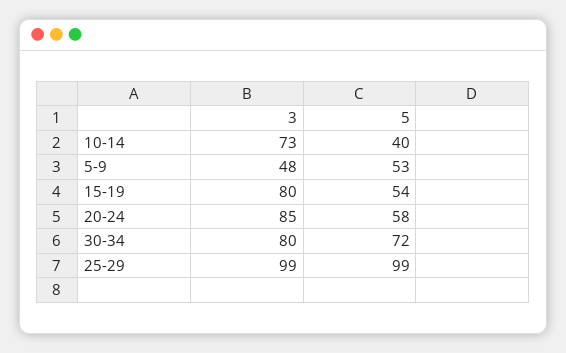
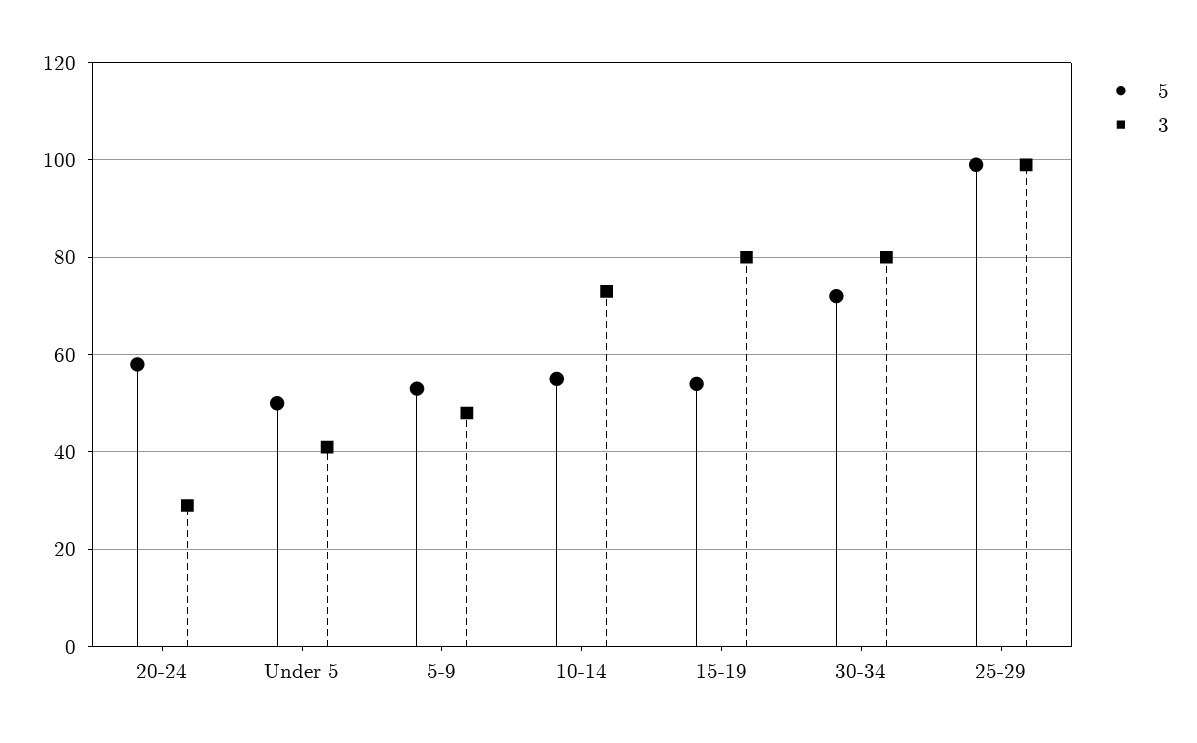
  {
    "3": {
      "10-14": 73,
      "5-9": 48,
      "15-19": 80,
-     "20-24": 85,
+     "20-24": 30,
      "30-34": 80,
-     "25-29": 99
+     "25-29": 99,
+     "Under 5": 40
    },
    "5": {
-     "10-14": 40,
+     "10-14": 55,
      "5-9": 53,
      "15-19": 54,
      "20-24": 58,
      "30-34": 72,
-     "25-29": 99
+     "25-29": 99,
+     "Under 5": 50
    }
  }

